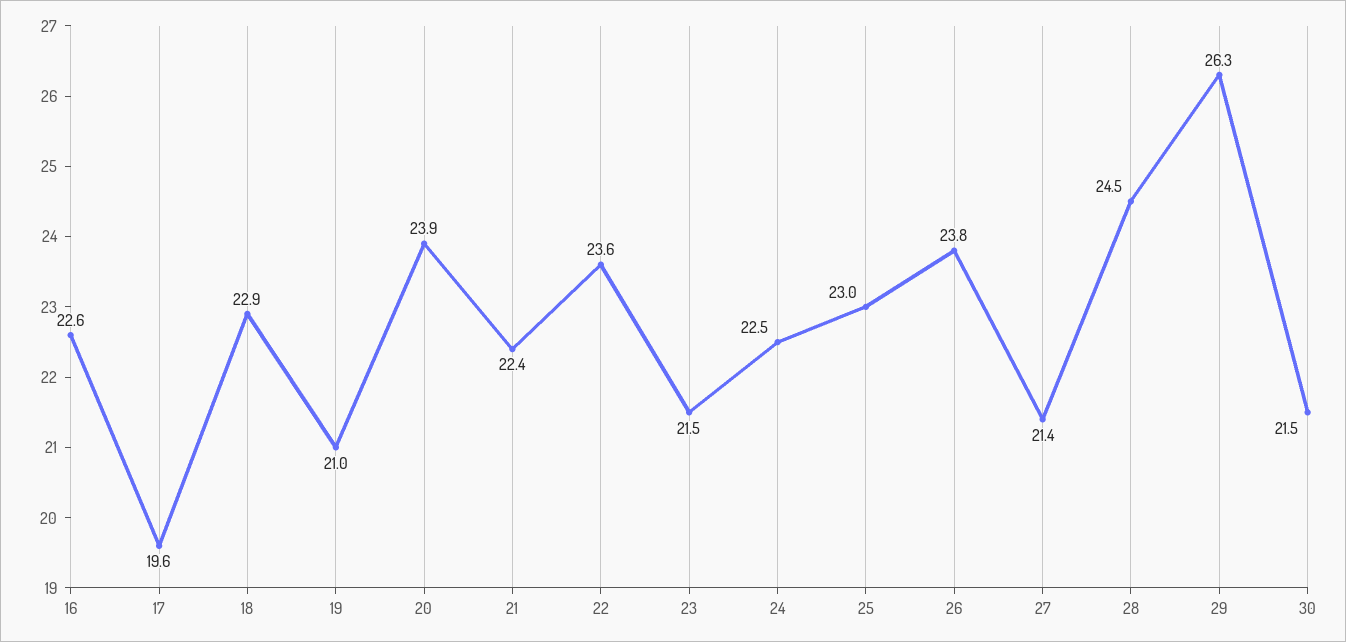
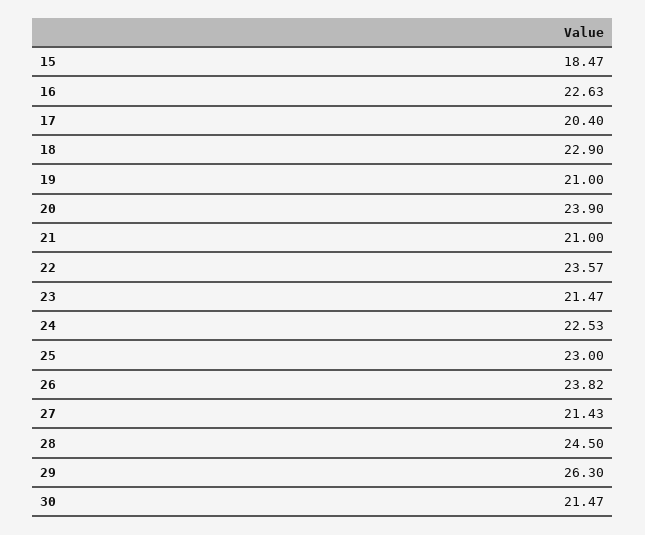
  {
    "16": 22.63,
-   "17": 19.6,
+   "17": 20.4,
    "18": 22.9,
    "19": 21,
    "20": 23.9,
-   "21": 22.4,
+   "21": 21,
    "22": 23.57,
    "23": 21.47,
    "24": 22.53,
    "25": 23,
    "26": 23.82,
    "27": 21.43,
    "28": 24.5,
    "29": 26.3,
-   "30": 21.47
+   "30": 21.47,
+   "15": 18.47
  }

